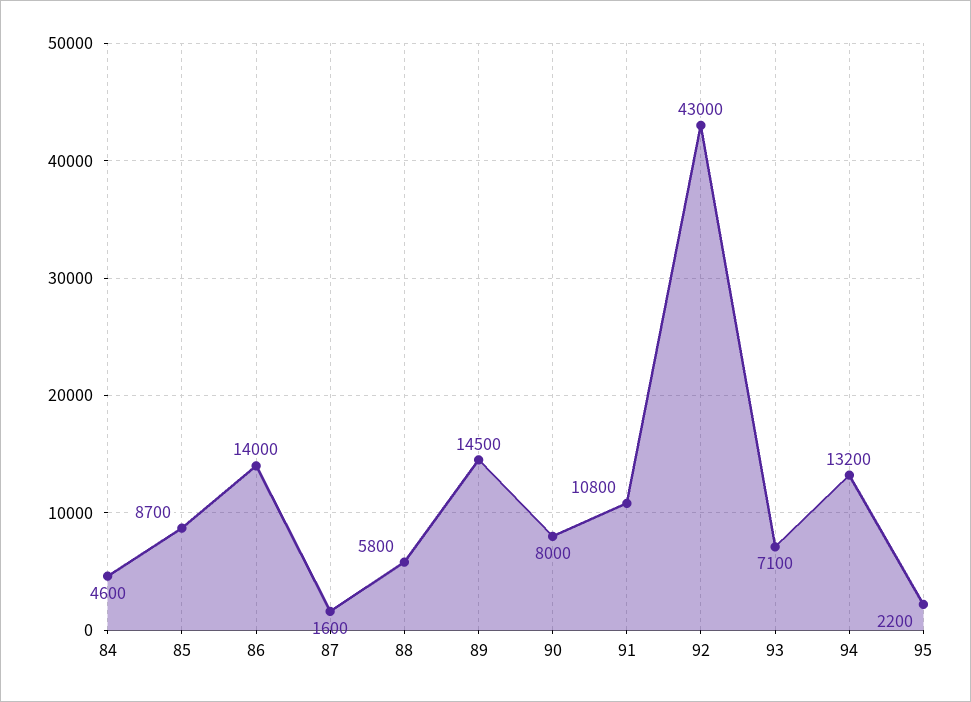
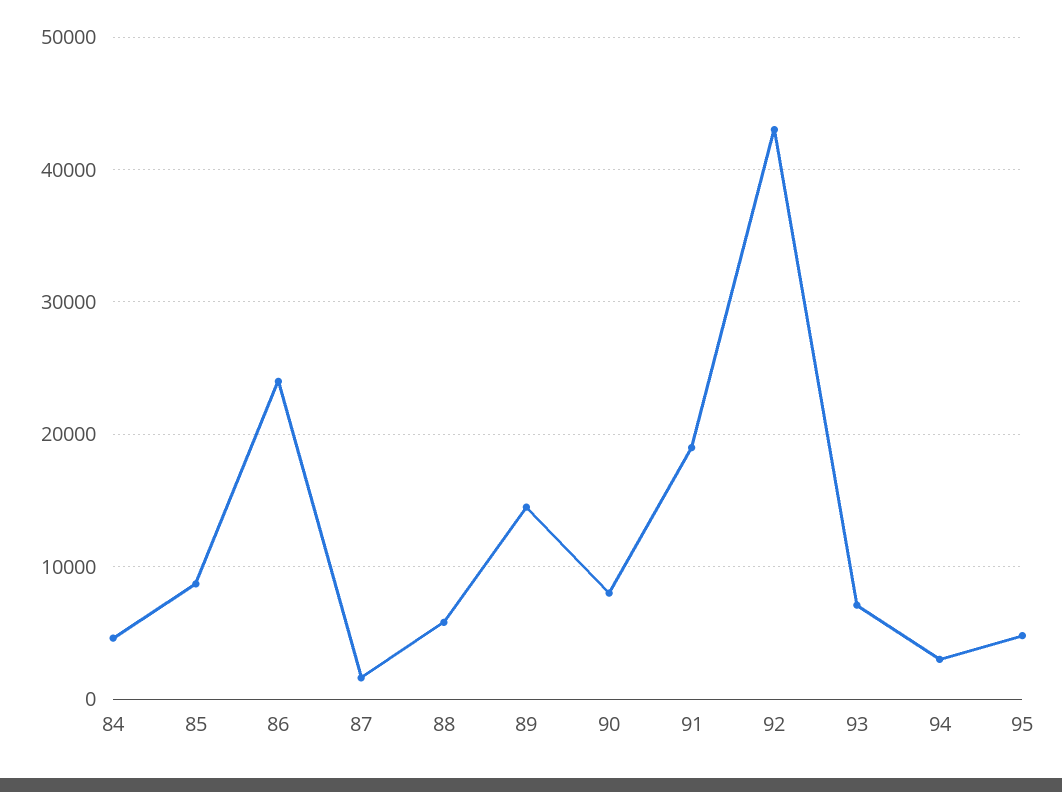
  {
    "84": 4600,
    "85": 8700,
-   "86": 14000,
+   "86": 24000,
    "87": 1600,
    "88": 5800,
    "89": 14500,
    "90": 8000,
-   "91": 10800,
+   "91": 19000,
    "92": 43000,
    "93": 7100,
-   "94": 13200,
+   "94": 3000,
-   "95": 2200
+   "95": 5000
  }

